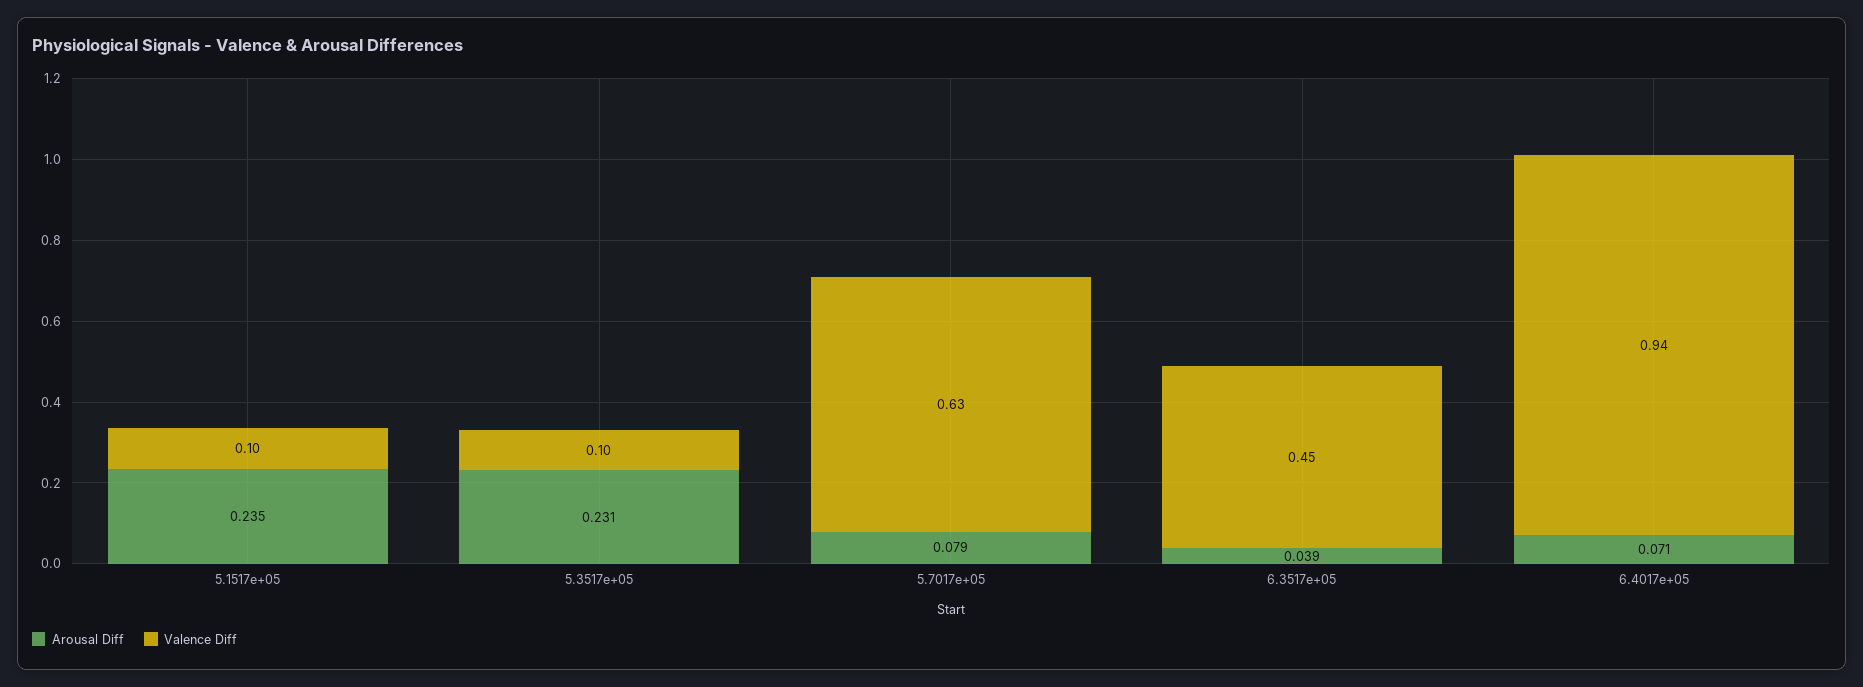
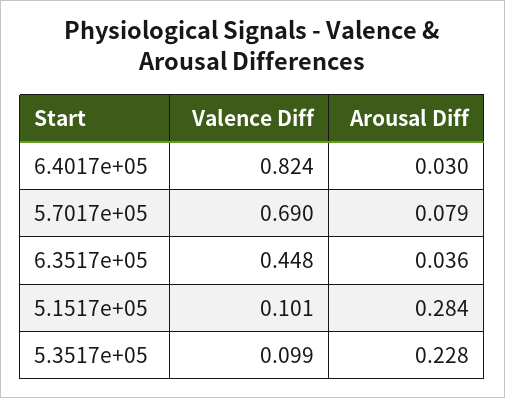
  {
    "Arousal Diff": {
-     "5.1517e+05": 0.235,
+     "5.1517e+05": 0.284,
-     "5.3517e+05": 0.231,
+     "5.3517e+05": 0.228,
      "5.7017e+05": 0.079,
-     "6.3517e+05": 0.039,
+     "6.3517e+05": 0.036,
-     "6.4017e+05": 0.071
+     "6.4017e+05": 0.03
    },
    "Valence Diff": {
      "5.1517e+05": 0.101,
      "5.3517e+05": 0.099,
-     "5.7017e+05": 0.63,
+     "5.7017e+05": 0.69,
      "6.3517e+05": 0.448,
-     "6.4017e+05": 0.94
+     "6.4017e+05": 0.824
    }
  }

